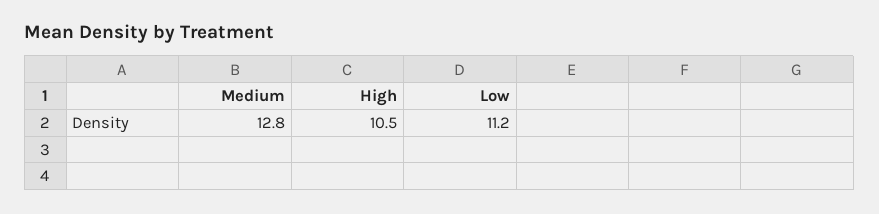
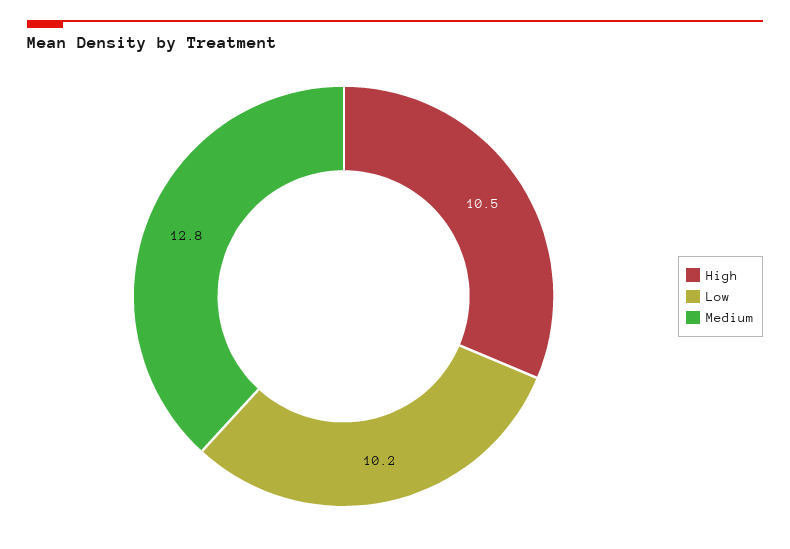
  {
    "Medium": 12.8,
    "High": 10.5,
-   "Low": 11.2
+   "Low": 10.2
  }

